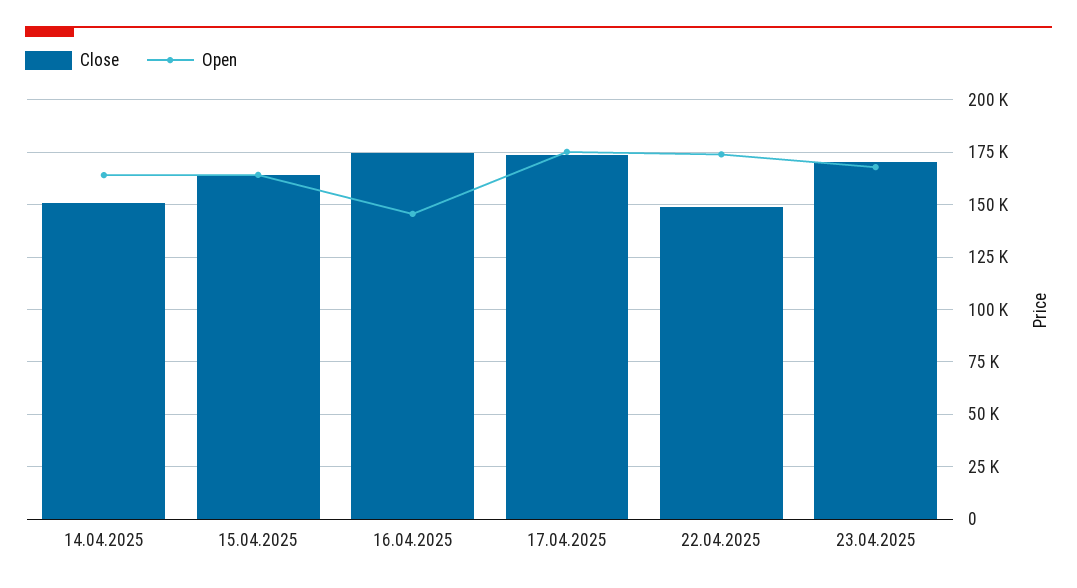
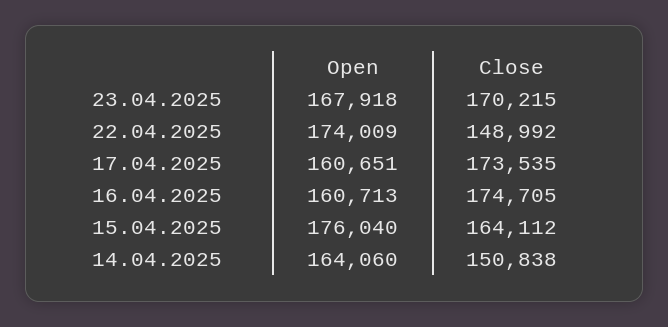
  {
    "Close": {
      "14.04.2025": 150838,
      "15.04.2025": 164112,
      "16.04.2025": 174705,
      "17.04.2025": 173535,
      "22.04.2025": 148992,
      "23.04.2025": 170215
    },
    "Open": {
      "14.04.2025": 164060,
-     "15.04.2025": 165000,
+     "15.04.2025": 176040,
-     "16.04.2025": 145000,
+     "16.04.2025": 160713,
-     "17.04.2025": 175000,
+     "17.04.2025": 160651,
      "22.04.2025": 174009,
      "23.04.2025": 167918
    }
  }

